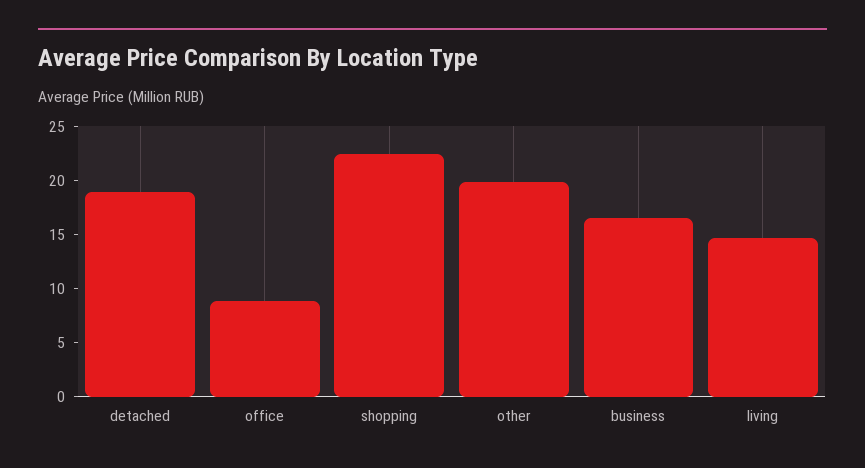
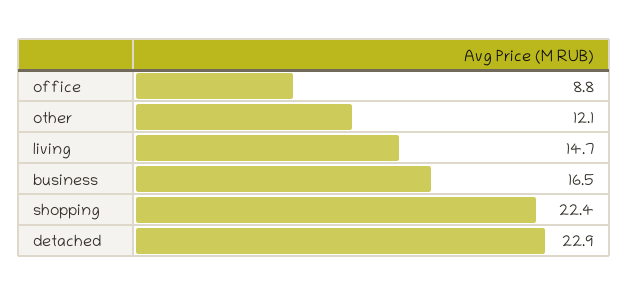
  {
-   "detached": 19,
+   "detached": 22.9,
    "office": 8.8,
    "shopping": 22.4,
-   "other": 20,
+   "other": 12.1,
    "business": 16.5,
    "living": 14.7
  }

